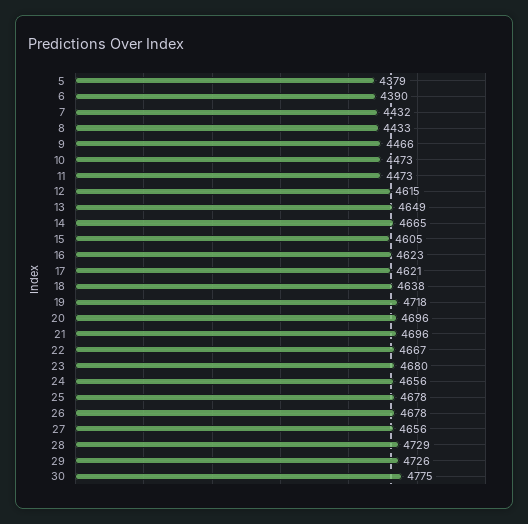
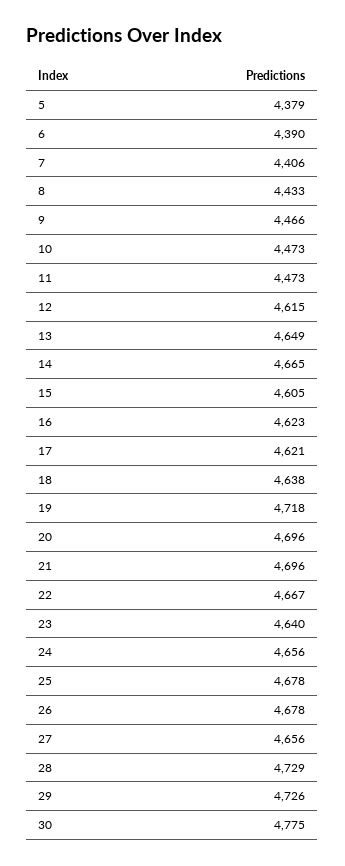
  {
    "5": 4379,
    "6": 4390,
-   "7": 4432,
+   "7": 4406,
    "8": 4433,
    "9": 4466,
    "10": 4473,
    "11": 4473,
    "12": 4615,
    "13": 4649,
    "14": 4665,
    "15": 4605,
    "16": 4623,
    "17": 4621,
    "18": 4638,
    "19": 4718,
    "20": 4696,
    "21": 4696,
    "22": 4667,
-   "23": 4680,
+   "23": 4640,
    "24": 4656,
    "25": 4678,
    "26": 4678,
    "27": 4656,
    "28": 4729,
    "29": 4726,
    "30": 4775
  }

